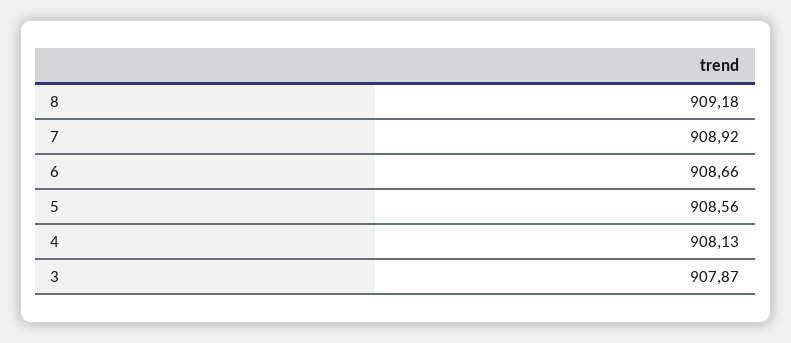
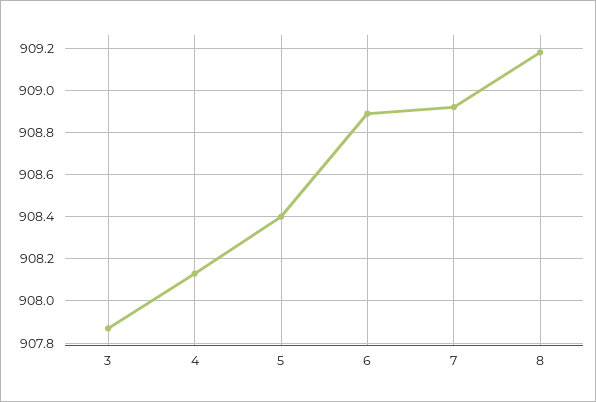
  {
    "8": 909.18,
    "7": 908.92,
-   "6": 908.66,
+   "6": 908.9,
-   "5": 908.56,
+   "5": 908.4,
    "4": 908.13,
    "3": 907.87
  }

